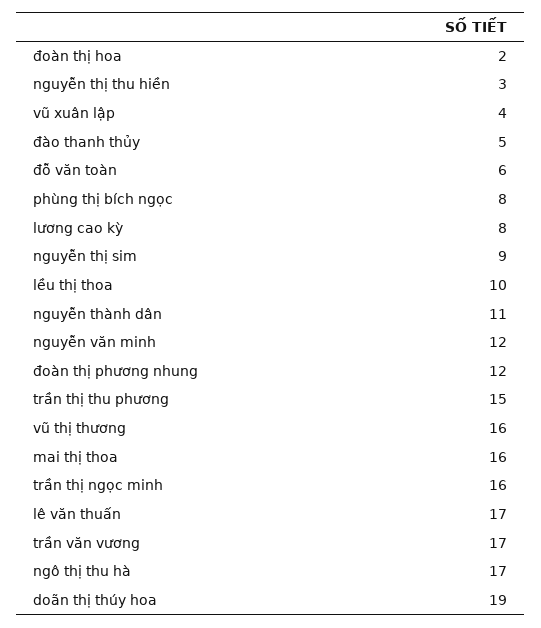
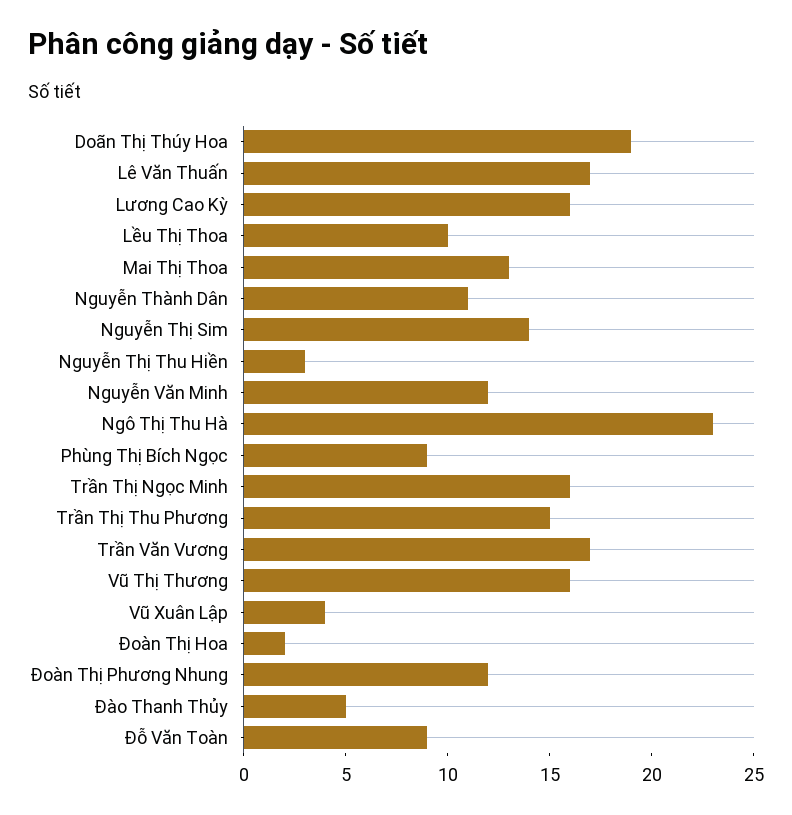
  {
    "đoàn thị hoa": 2,
    "nguyễn thị thu hiền": 3,
    "vũ xuân lập": 4,
    "đào thanh thủy": 5,
-   "đỗ văn toàn": 6,
+   "đỗ văn toàn": 9,
-   "phùng thị bích ngọc": 8,
+   "phùng thị bích ngọc": 9,
-   "lương cao kỳ": 8,
+   "lương cao kỳ": 16,
-   "nguyễn thị sim": 9,
+   "nguyễn thị sim": 14,
    "lều thị thoa": 10,
    "nguyễn thành dân": 11,
    "nguyễn văn minh": 12,
    "đoàn thị phương nhung": 12,
    "trần thị thu phương": 15,
    "vũ thị thương": 16,
-   "mai thị thoa": 16,
+   "mai thị thoa": 13,
    "trần thị ngọc minh": 16,
    "lê văn thuấn": 17,
    "trần văn vương": 17,
-   "ngô thị thu hà": 17,
+   "ngô thị thu hà": 23,
    "doãn thị thúy hoa": 19
  }

